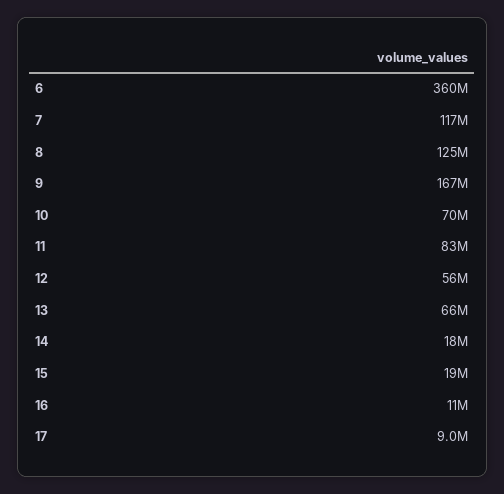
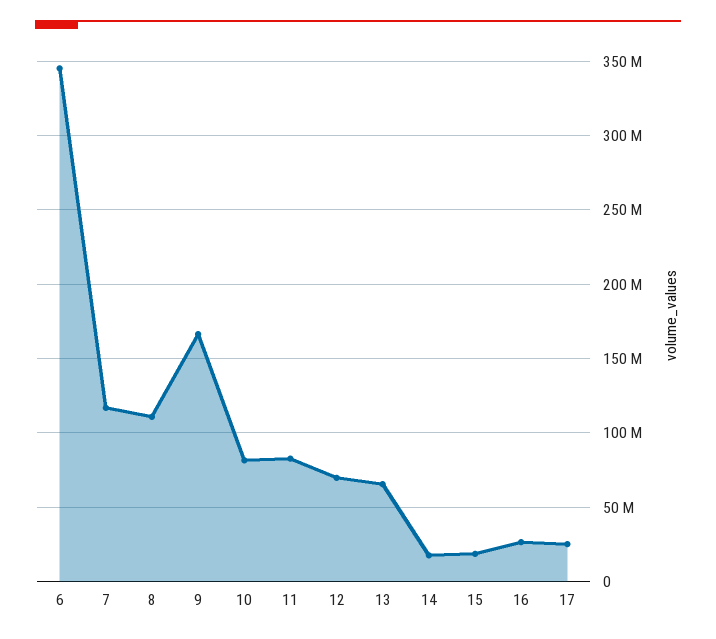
  {
-   "6": 360000000,
+   "6": 345000000,
    "7": 117000000,
-   "8": 125000000,
+   "8": 110000000,
    "9": 167000000,
-   "10": 70000000,
+   "10": 80000000,
    "11": 83000000,
-   "12": 56000000,
+   "12": 70000000,
    "13": 66000000,
    "14": 18000000,
    "15": 19000000,
-   "16": 11000000,
+   "16": 25000000,
-   "17": 9000000
+   "17": 25000000
  }

